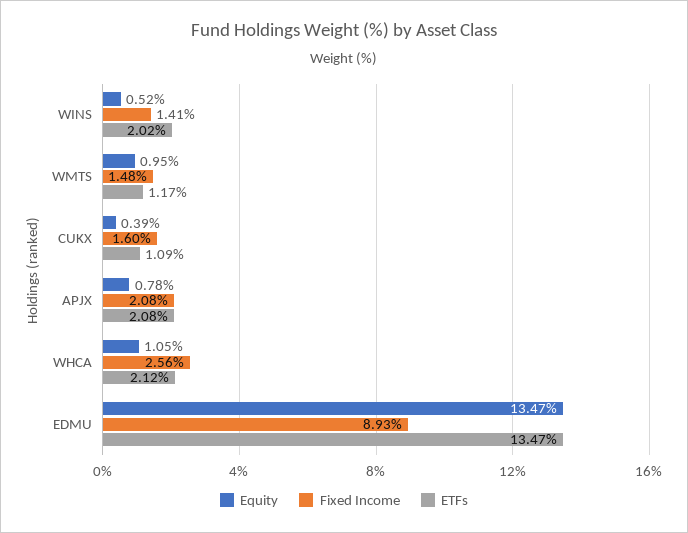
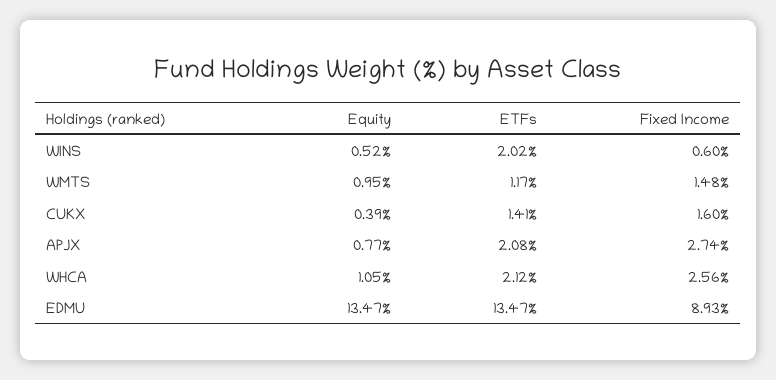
  {
    "Equity": {
      "WINS": 0.52,
      "WMTS": 0.95,
      "CUKX": 0.39,
-     "APJX": 0.78,
+     "APJX": 0.77,
      "WHCA": 1.05,
      "EDMU": 13.47
    },
    "Fixed Income": {
-     "WINS": 1.41,
+     "WINS": 0.6,
      "WMTS": 1.48,
      "CUKX": 1.6,
-     "APJX": 2.08,
+     "APJX": 2.74,
      "WHCA": 2.56,
      "EDMU": 8.93
    },
    "ETFs": {
      "WINS": 2.02,
      "WMTS": 1.17,
-     "CUKX": 1.09,
+     "CUKX": 1.41,
      "APJX": 2.08,
      "WHCA": 2.12,
      "EDMU": 13.47
    }
  }

